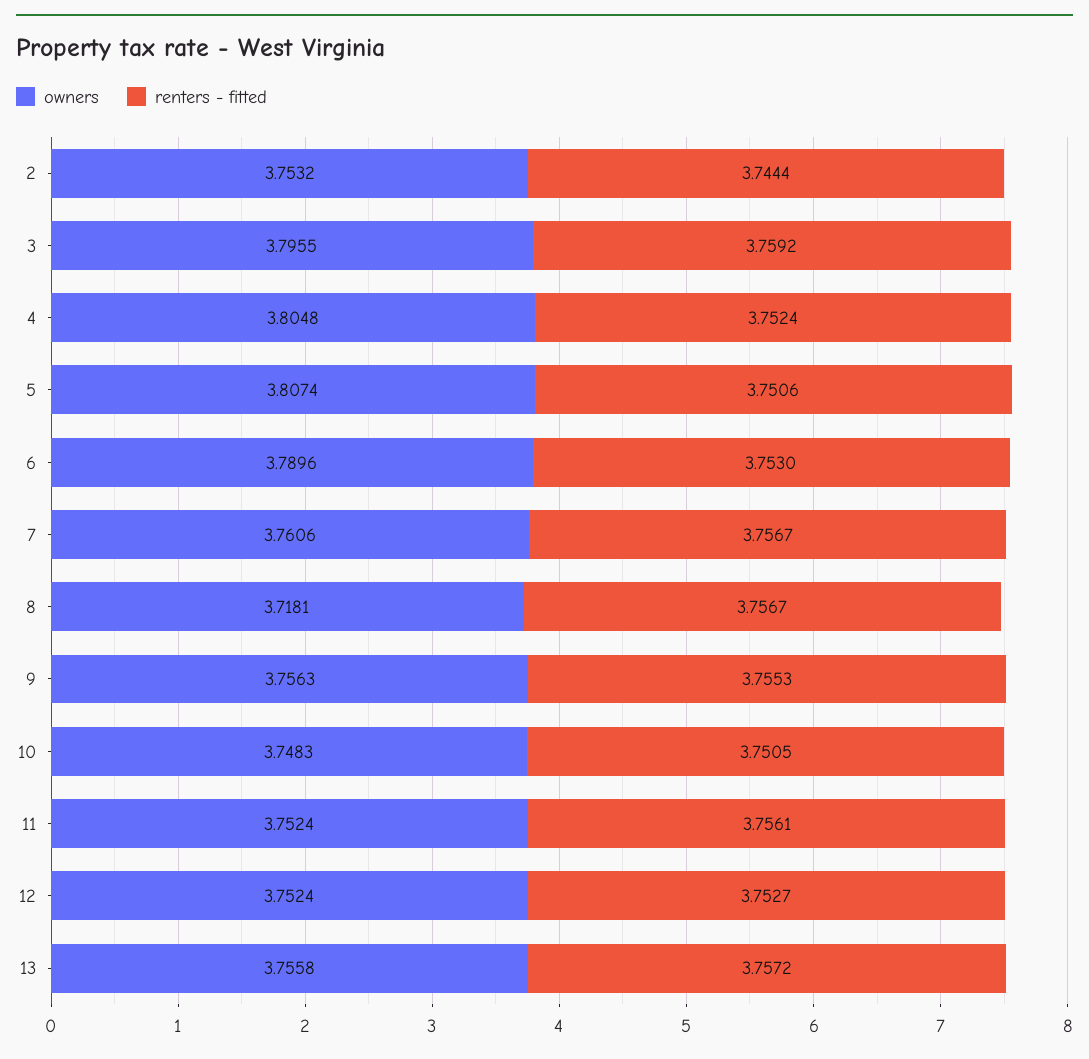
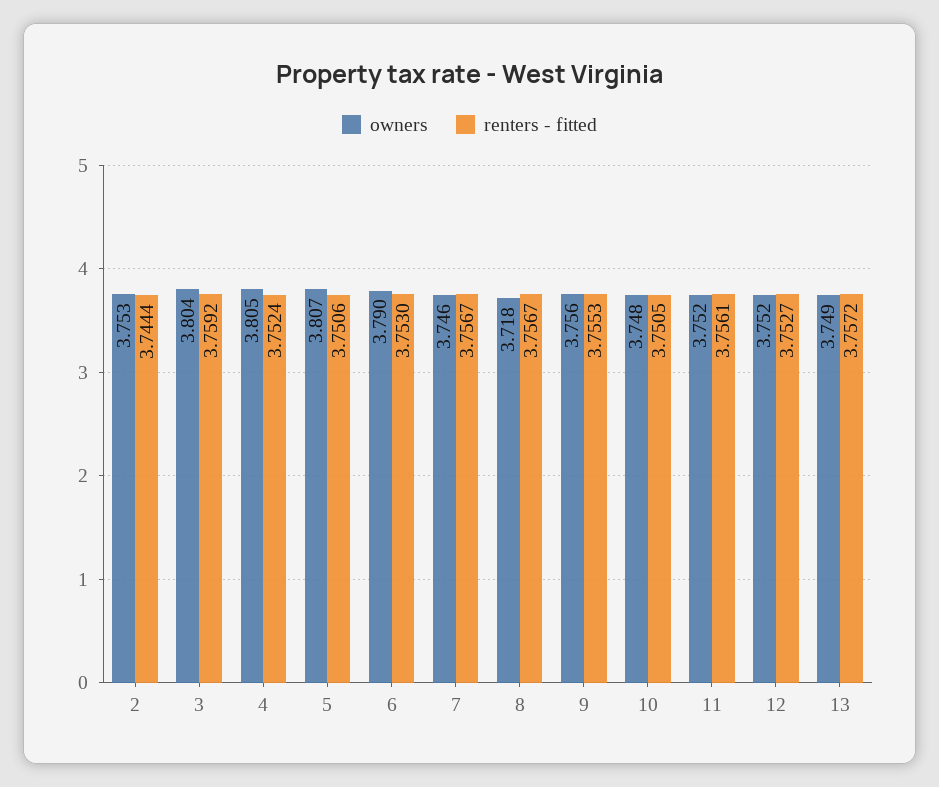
  {
    "owners": {
      "2": 3.7532,
-     "3": 3.7955,
+     "3": 3.804,
      "4": 3.8048,
      "5": 3.8074,
      "6": 3.7896,
-     "7": 3.7606,
+     "7": 3.746,
      "8": 3.7181,
      "9": 3.7563,
      "10": 3.7483,
      "11": 3.7524,
      "12": 3.7524,
-     "13": 3.7558
+     "13": 3.749
    },
    "renters - fitted": {
      "2": 3.7444,
      "3": 3.7592,
      "4": 3.7524,
      "5": 3.7506,
      "6": 3.753,
      "7": 3.7567,
      "8": 3.7567,
      "9": 3.7553,
      "10": 3.7505,
      "11": 3.7561,
      "12": 3.7527,
      "13": 3.7572
    }
  }

